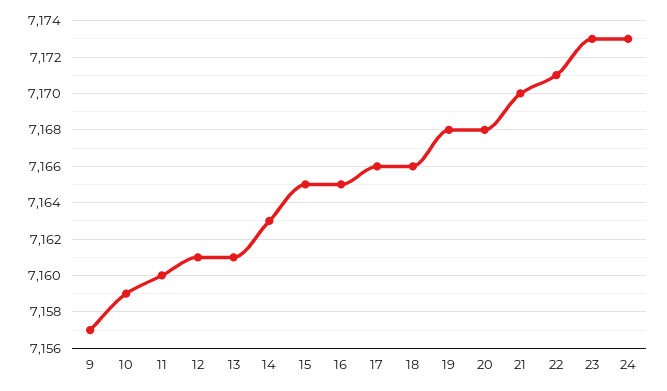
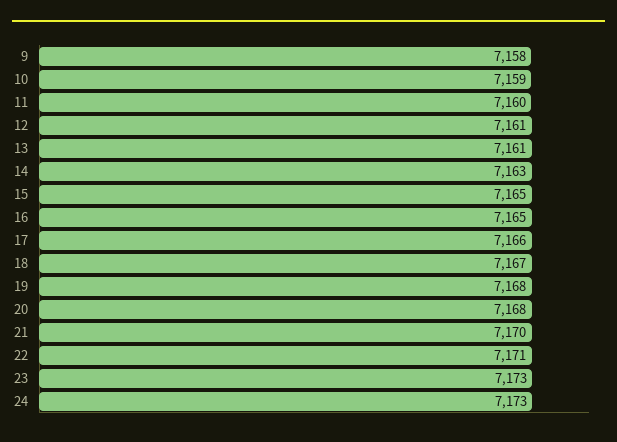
  {
-   "9": 7157,
+   "9": 7158,
    "10": 7159,
    "11": 7160,
    "12": 7161,
    "13": 7161,
    "14": 7163,
    "15": 7165,
    "16": 7165,
    "17": 7166,
-   "18": 7166,
+   "18": 7167,
    "19": 7168,
    "20": 7168,
    "21": 7170,
    "22": 7171,
    "23": 7173,
    "24": 7173
  }

